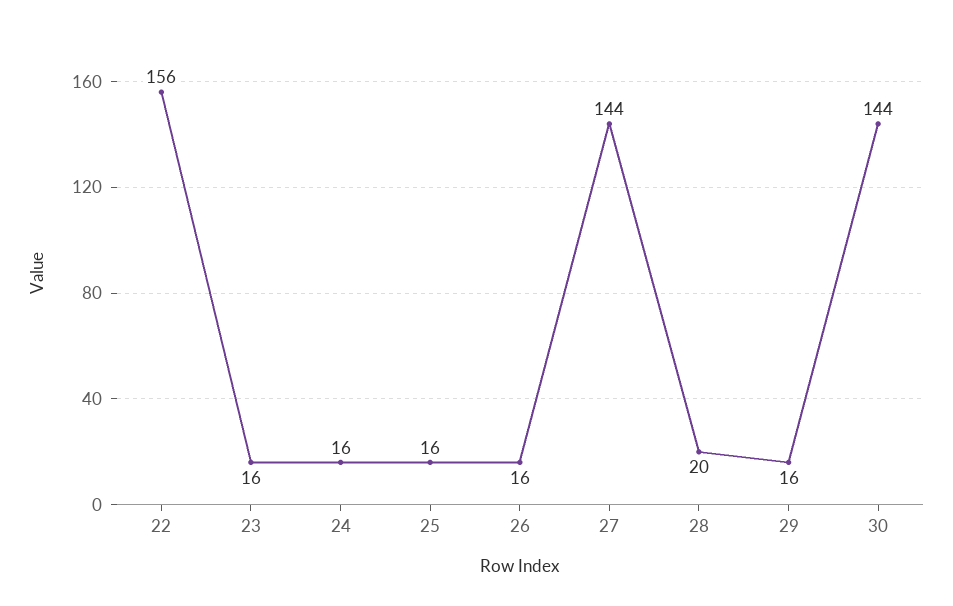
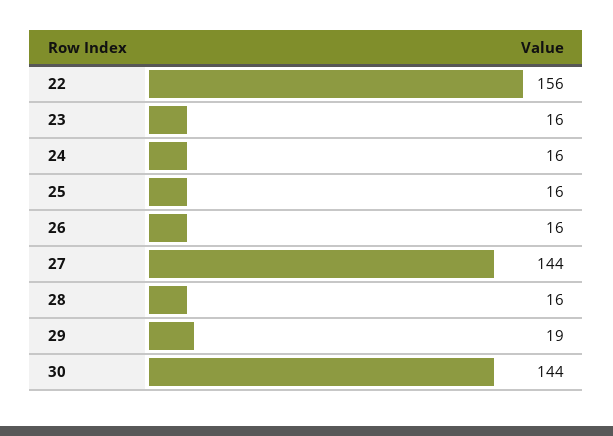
  {
    "22": 156,
    "23": 16,
    "24": 16,
    "25": 16,
    "26": 16,
    "27": 144,
-   "28": 20,
+   "28": 16,
-   "29": 16,
+   "29": 19,
    "30": 144
  }

